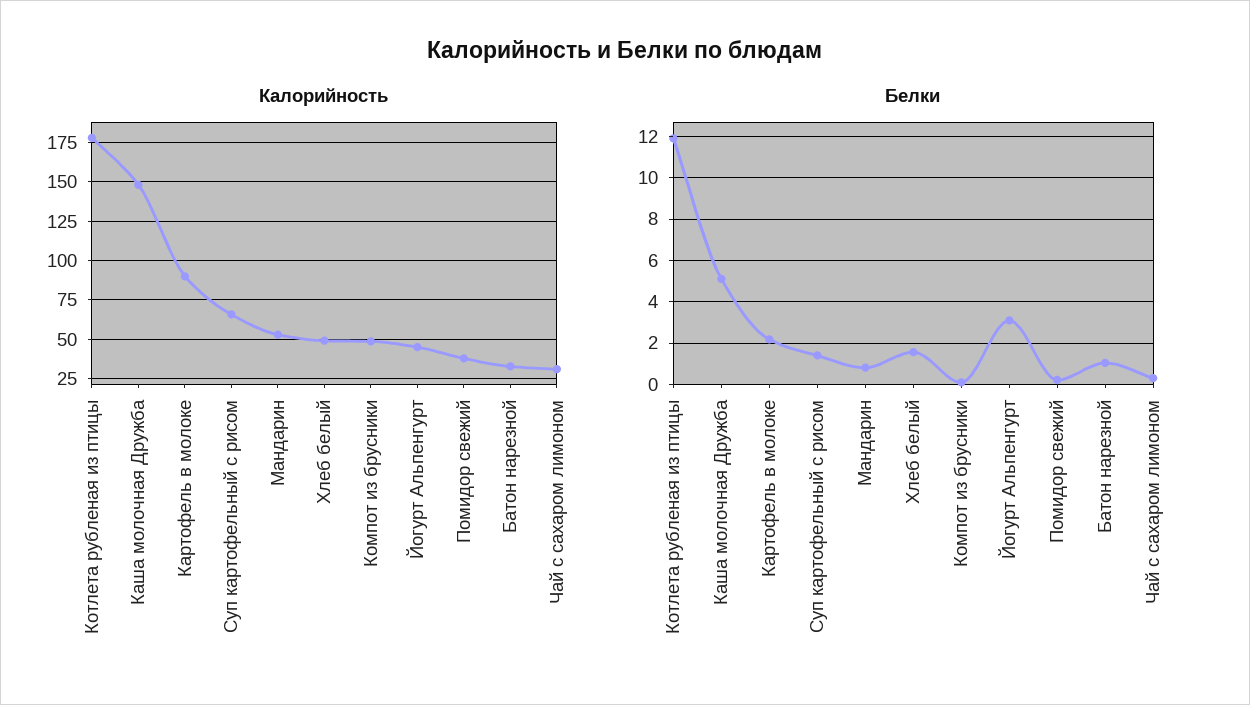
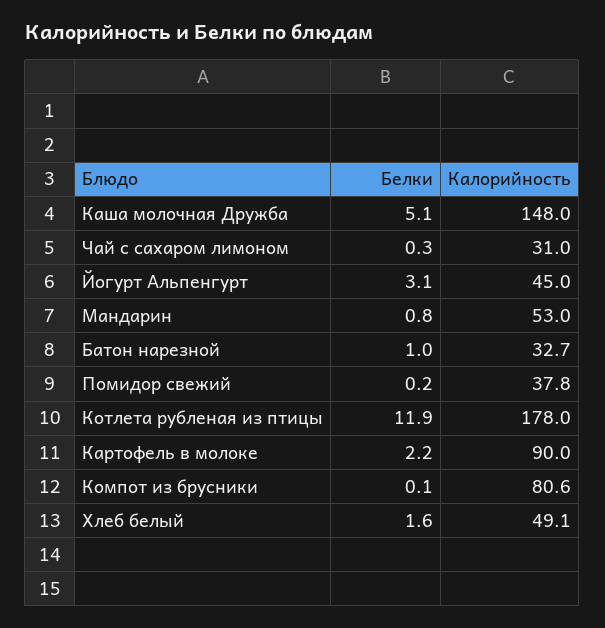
  {
    "Калорийность": {
      "Котлета рубленая из птицы": 178,
      "Каша молочная Дружба": 148,
      "Картофель в молоке": 90,
-     "Суп картофельный с рисом": 65,
      "Мандарин": 53,
      "Хлеб белый": 49.1,
-     "Компот из брусники": 50,
+     "Компот из брусники": 80.6,
      "Йогурт Альпенгурт": 45,
      "Помидор свежий": 37.8,
      "Батон нарезной": 32.7,
      "Чай с сахаром лимоном": 31
    },
    "Белки": {
      "Котлета рубленая из птицы": 11.9,
      "Каша молочная Дружба": 5.1,
      "Картофель в молоке": 2.2,
-     "Суп картофельный с рисом": 1.5,
      "Мандарин": 0.8,
      "Хлеб белый": 1.6,
      "Компот из брусники": 0.1,
      "Йогурт Альпенгурт": 3.1,
      "Помидор свежий": 0.2,
      "Батон нарезной": 1,
      "Чай с сахаром лимоном": 0.3
    }
  }

